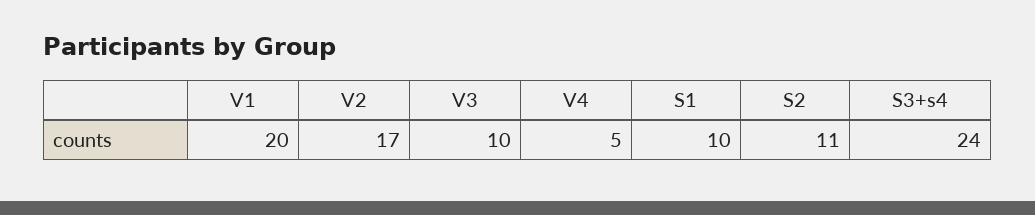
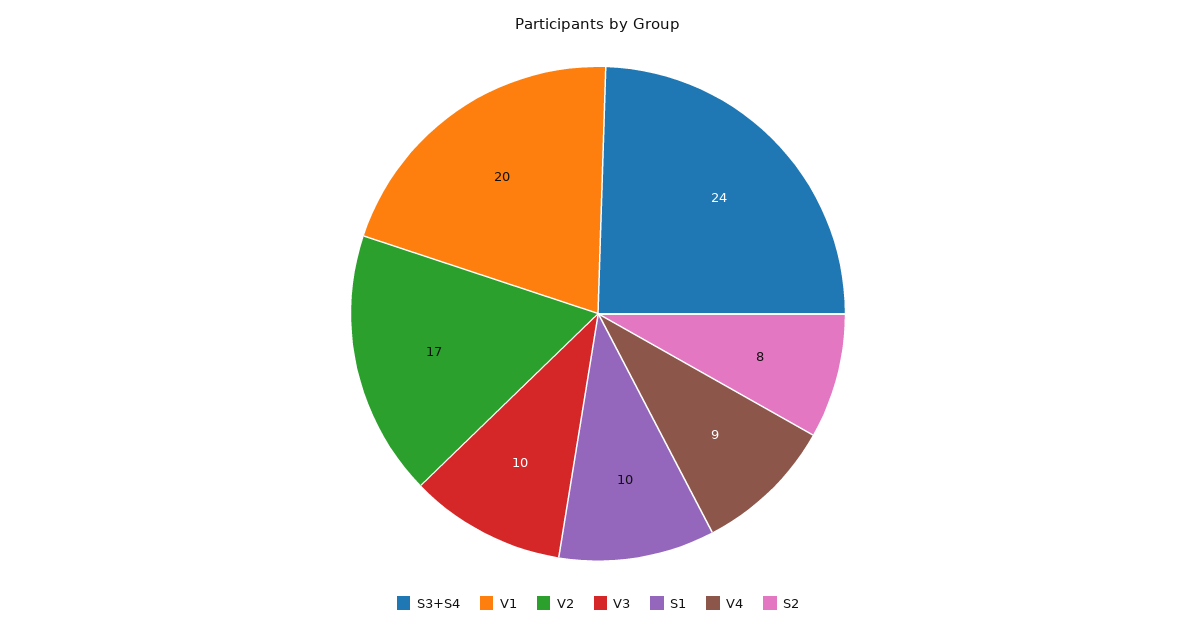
  {
    "V1": 20,
    "V2": 17,
    "V3": 10,
-   "V4": 5,
+   "V4": 9,
    "S1": 10,
-   "S2": 11,
+   "S2": 8,
    "S3+s4": 24
  }

